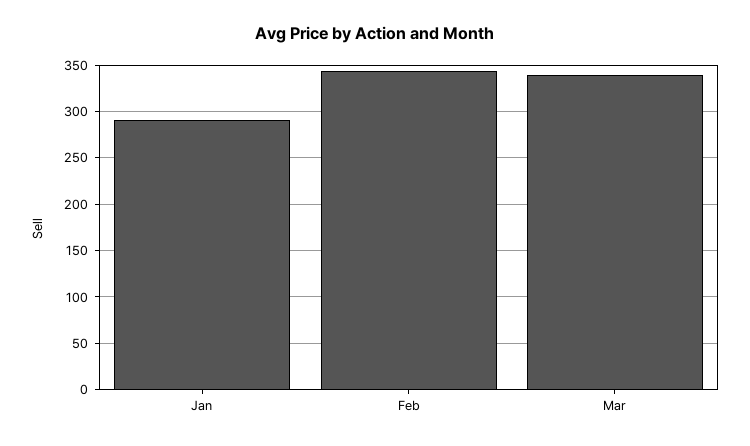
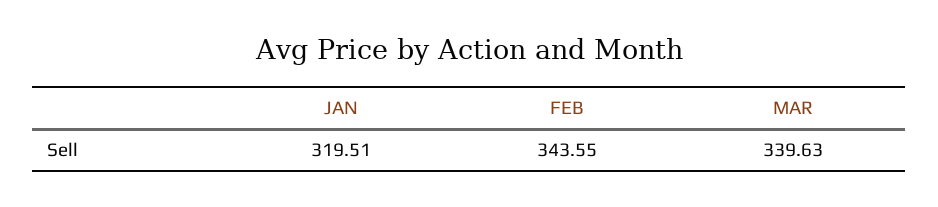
  {
-   "Jan": 290,
+   "Jan": 319.51,
    "Feb": 343.55,
    "Mar": 339.63
  }

